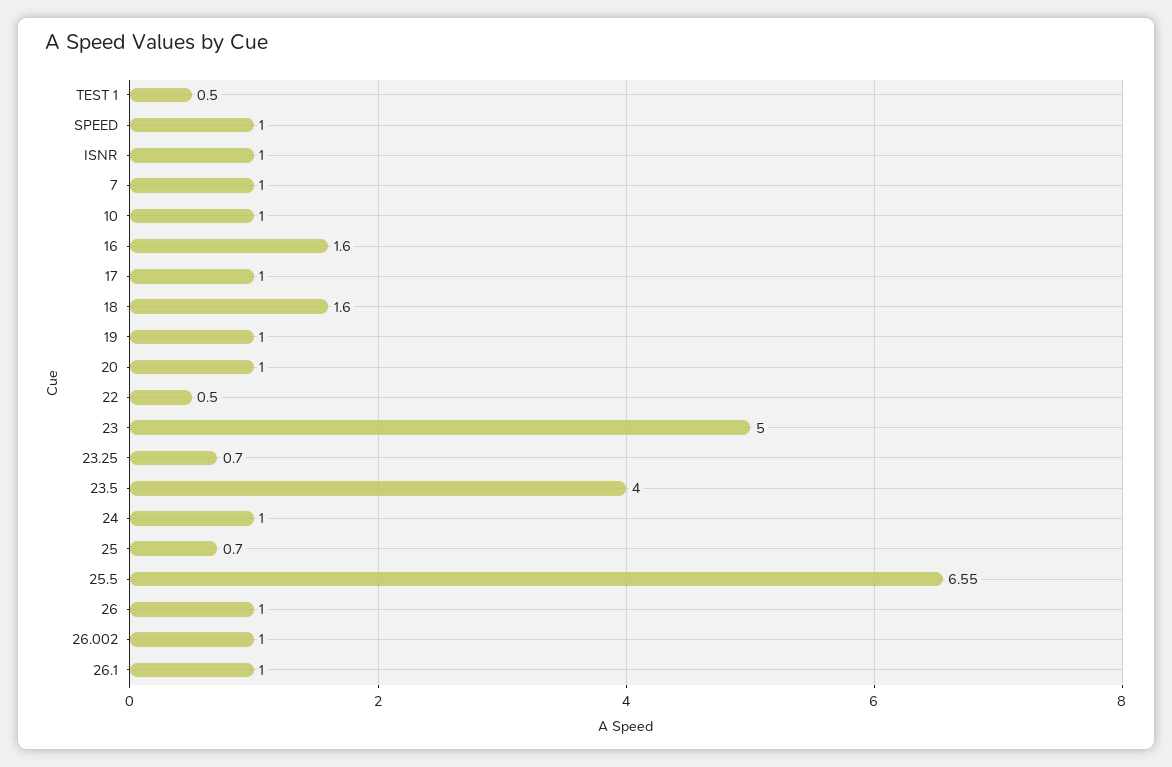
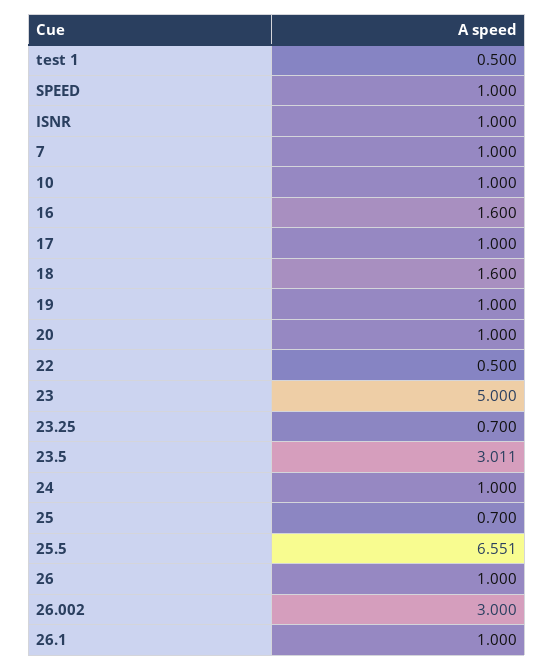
  {
    "TEST 1": 0.5,
    "SPEED": 1,
    "ISNR": 1,
    "7": 1,
    "10": 1,
    "16": 1.6,
    "17": 1,
    "18": 1.6,
    "19": 1,
    "20": 1,
    "22": 0.5,
    "23": 5,
    "23.25": 0.7,
-   "23.5": 4,
+   "23.5": 3.011,
    "24": 1,
    "25": 0.7,
    "25.5": 6.551,
    "26": 1,
-   "26.002": 1,
+   "26.002": 3,
    "26.1": 1
  }

